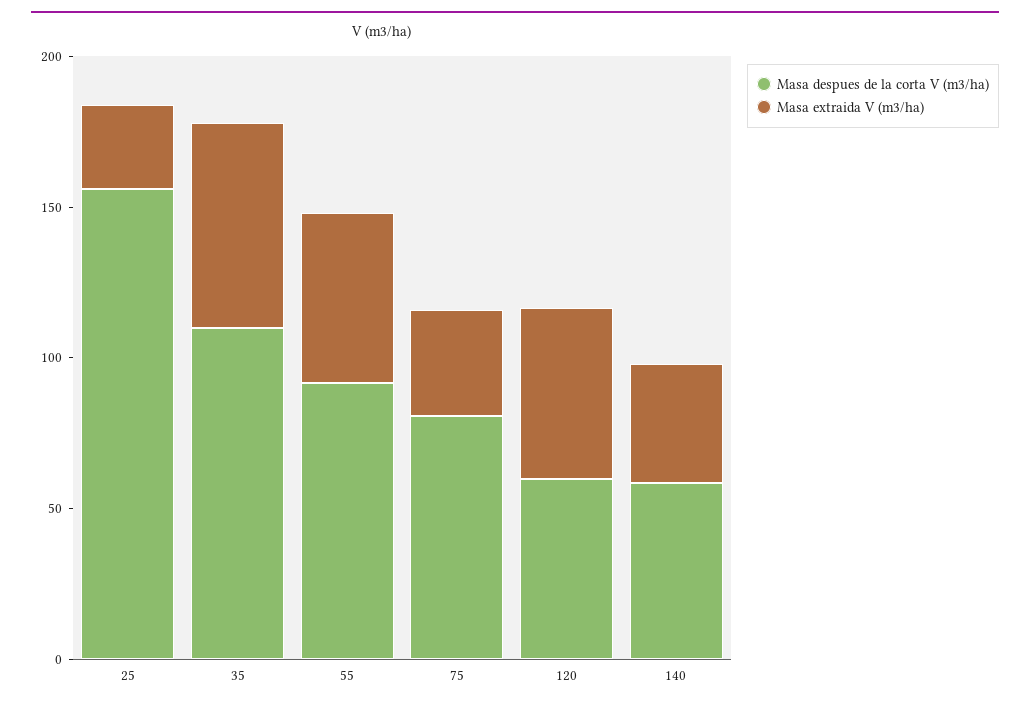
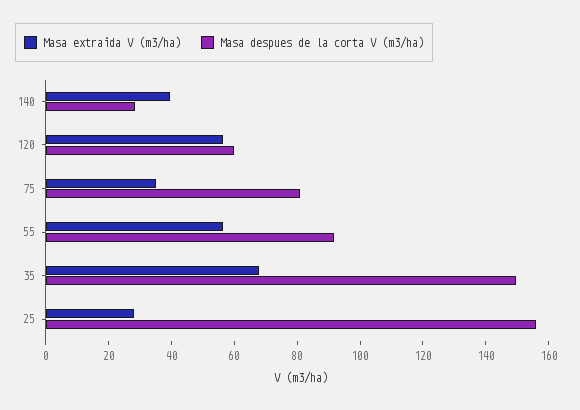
  {
    "Masa despues de la corta V (m3/ha)": {
      "25": 155,
-     "35": 110,
+     "35": 150,
      "55": 90,
      "75": 80,
      "120": 60,
-     "140": 60
+     "140": 30
    },
    "Masa extraida V (m3/ha)": {
      "25": 30,
      "35": 70,
      "55": 55,
      "75": 35,
      "120": 55,
      "140": 40
    }
  }

